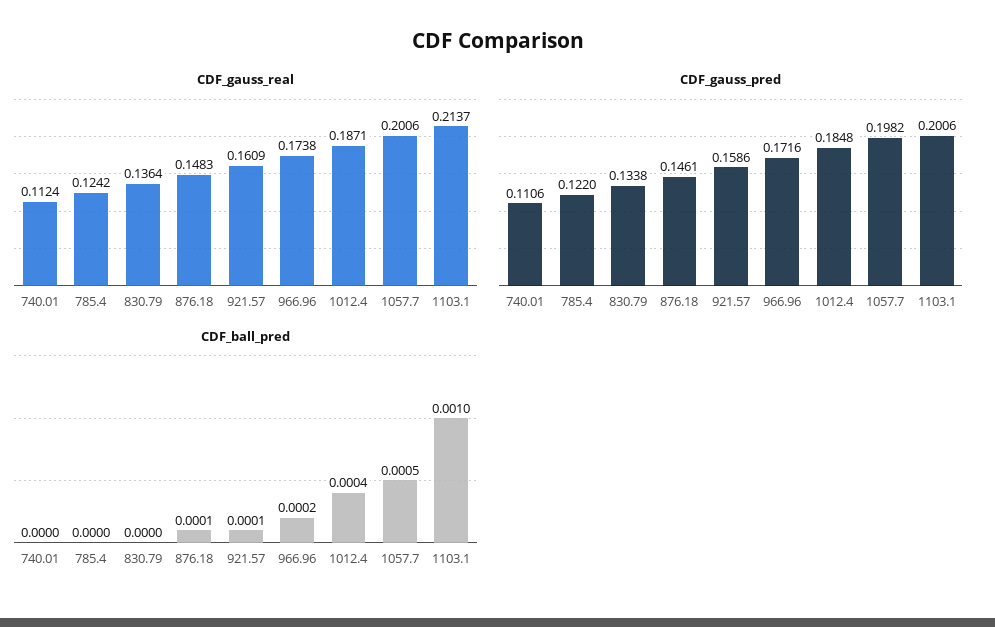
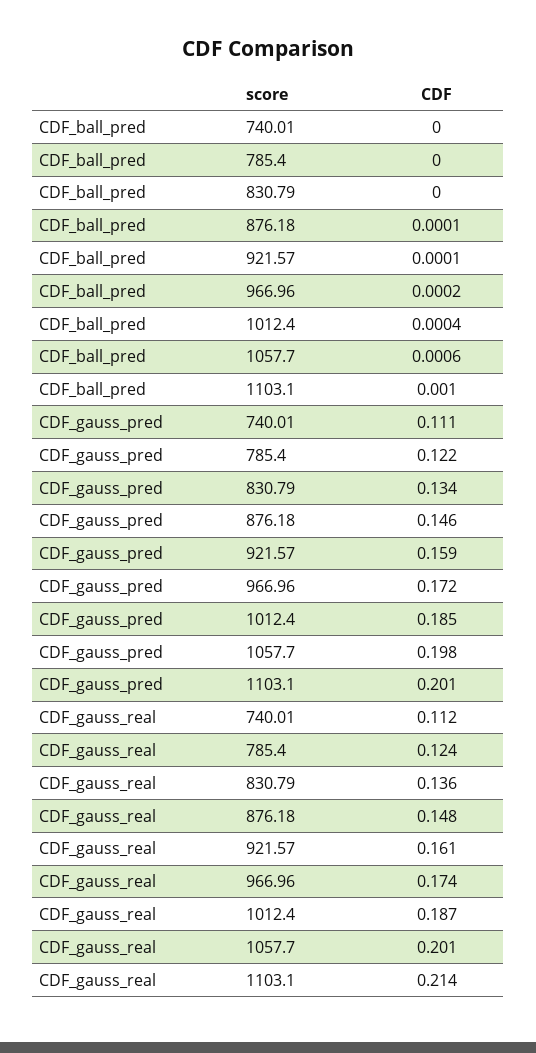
  {
    "CDF_gauss_real": {
      "740.01": 0.1124,
      "785.4": 0.1242,
      "830.79": 0.1364,
      "876.18": 0.1483,
      "921.57": 0.1609,
      "966.96": 0.1738,
      "1012.4": 0.1871,
      "1057.7": 0.2006,
      "1103.1": 0.2137
    },
    "CDF_gauss_pred": {
      "740.01": 0.1106,
      "785.4": 0.122,
      "830.79": 0.1338,
      "876.18": 0.1461,
      "921.57": 0.1586,
      "966.96": 0.1716,
      "1012.4": 0.1848,
      "1057.7": 0.1982,
      "1103.1": 0.2006
    },
    "CDF_ball_pred": {
      "740.01": 0,
      "785.4": 0,
      "830.79": 0,
      "876.18": 0.0001,
      "921.57": 0.0001,
      "966.96": 0.0002,
      "1012.4": 0.0004,
-     "1057.7": 0.0005,
+     "1057.7": 0.0006,
      "1103.1": 0.001
    }
  }

